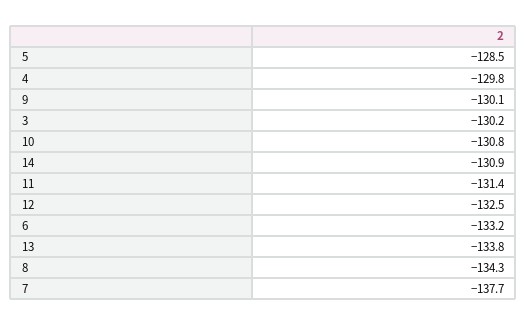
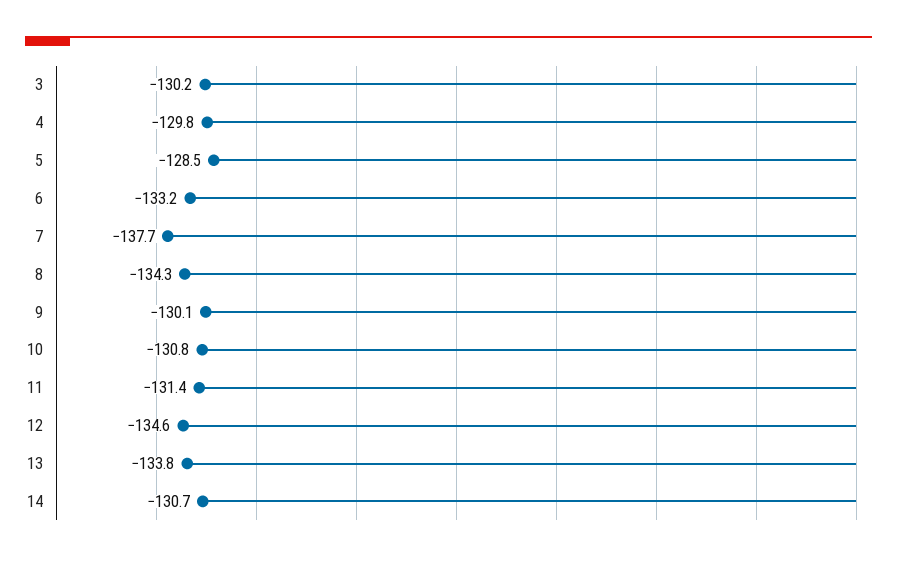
  {
    "5": -128.5,
    "4": -129.8,
    "9": -130.1,
    "3": -130.2,
    "10": -130.8,
-   "14": -130.9,
+   "14": -130.7,
    "11": -131.4,
-   "12": -132.5,
+   "12": -134.6,
    "6": -133.2,
    "13": -133.8,
    "8": -134.3,
    "7": -137.7
  }

